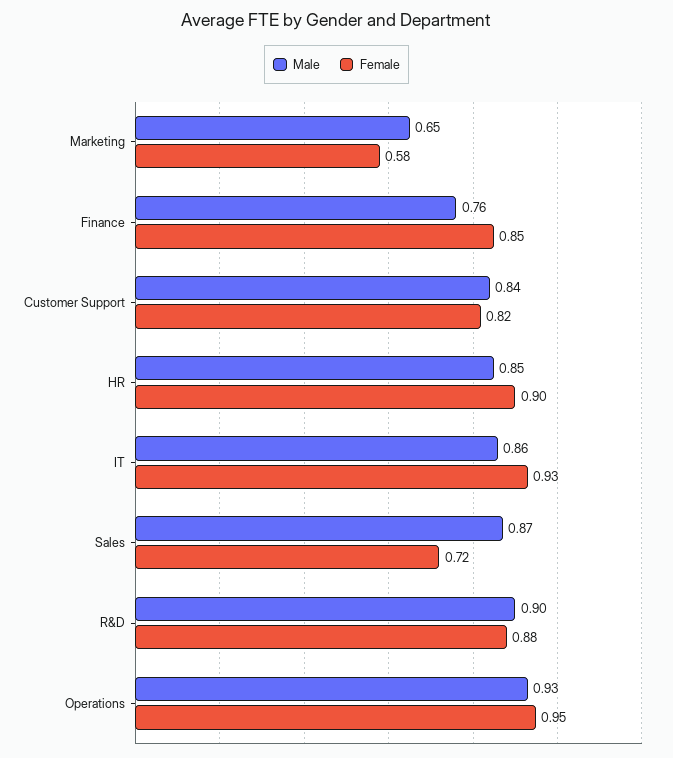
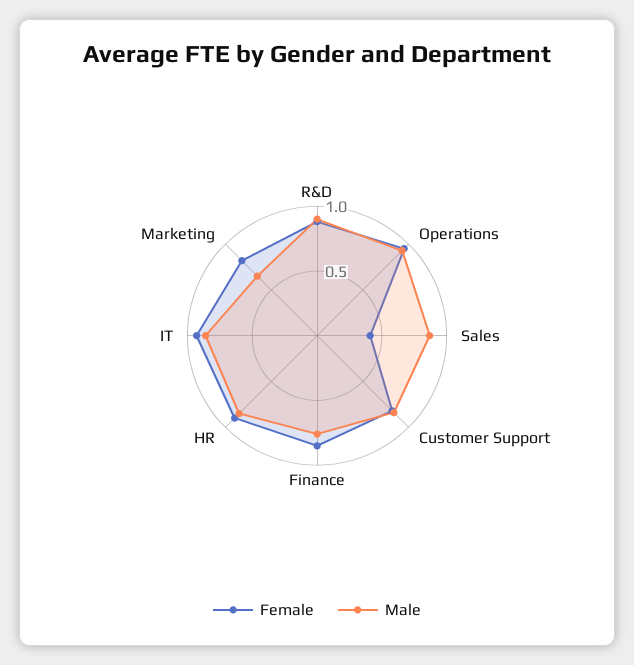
  {
    "Male": {
      "Marketing": 0.65,
      "Finance": 0.76,
      "Customer Support": 0.84,
      "HR": 0.85,
      "IT": 0.86,
      "Sales": 0.87,
      "R&D": 0.9,
      "Operations": 0.93
    },
    "Female": {
-     "Marketing": 0.58,
+     "Marketing": 0.8,
      "Finance": 0.85,
      "Customer Support": 0.82,
      "HR": 0.9,
      "IT": 0.93,
-     "Sales": 0.72,
+     "Sales": 0.4,
      "R&D": 0.88,
      "Operations": 0.95
    }
  }

